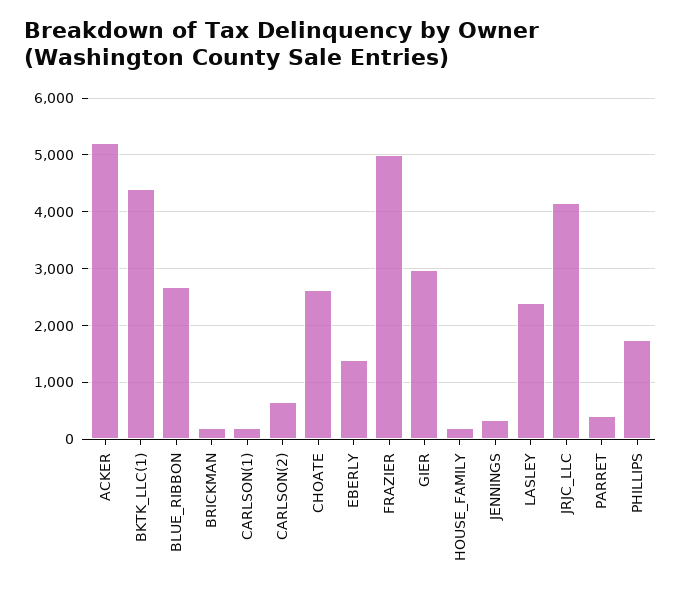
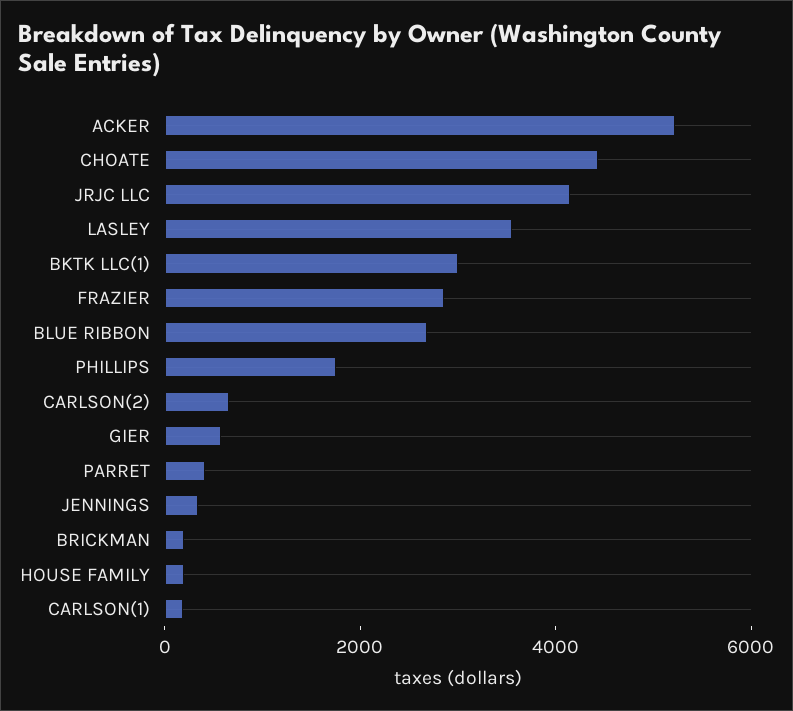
  {
    "ACKER": 5200,
-   "BKTK_LLC(1)": 4400,
+   "BKTK_LLC(1)": 3000,
    "BLUE_RIBBON": 2600,
    "BRICKMAN": 200,
    "CARLSON(1)": 200,
    "CARLSON(2)": 600,
-   "CHOATE": 2600,
+   "CHOATE": 4500,
-   "EBERLY": 1400,
-   "FRAZIER": 5000,
+   "FRAZIER": 3000,
-   "GIER": 3000,
+   "GIER": 500,
    "HOUSE_FAMILY": 200,
    "JENNINGS": 400,
-   "LASLEY": 2400,
+   "LASLEY": 3500,
    "JRJC_LLC": 4200,
    "PARRET": 400,
    "PHILLIPS": 1800
  }

